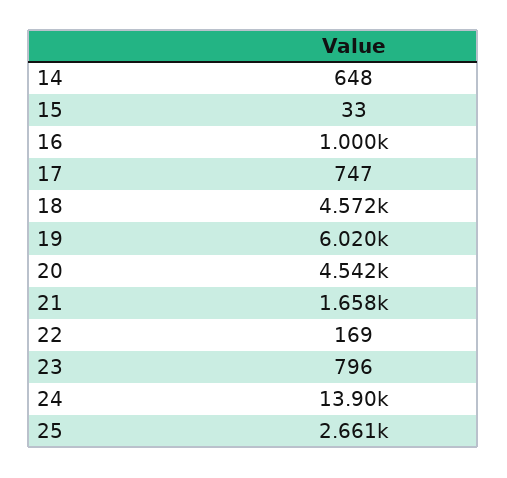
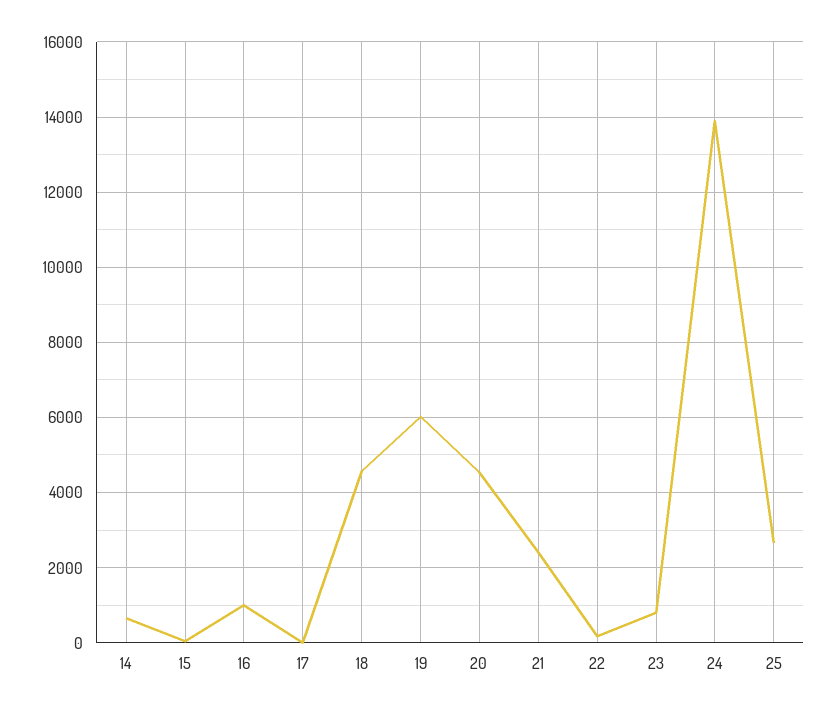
  {
    "14": 648,
    "15": 33,
    "16": 1000,
-   "17": 747,
+   "17": 0,
    "18": 4572,
    "19": 6020,
    "20": 4542,
-   "21": 1658,
+   "21": 2400,
    "22": 169,
    "23": 796,
    "24": 13900,
    "25": 2661
  }

